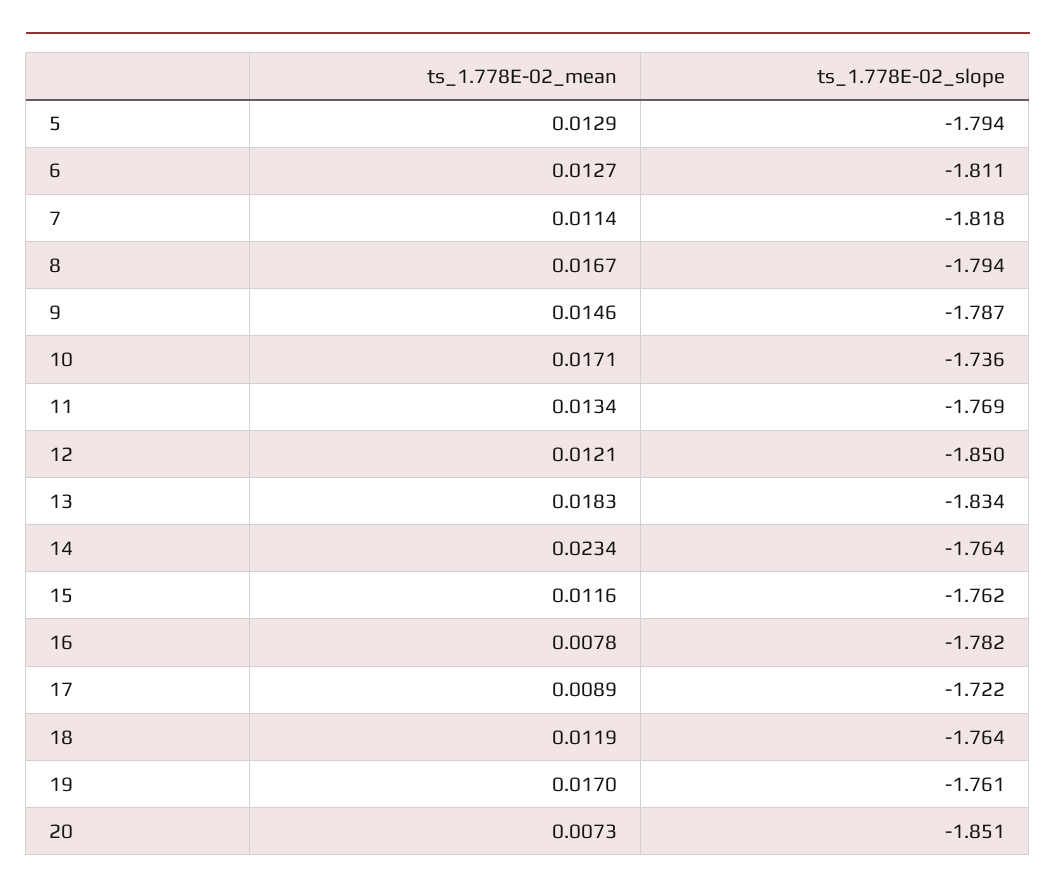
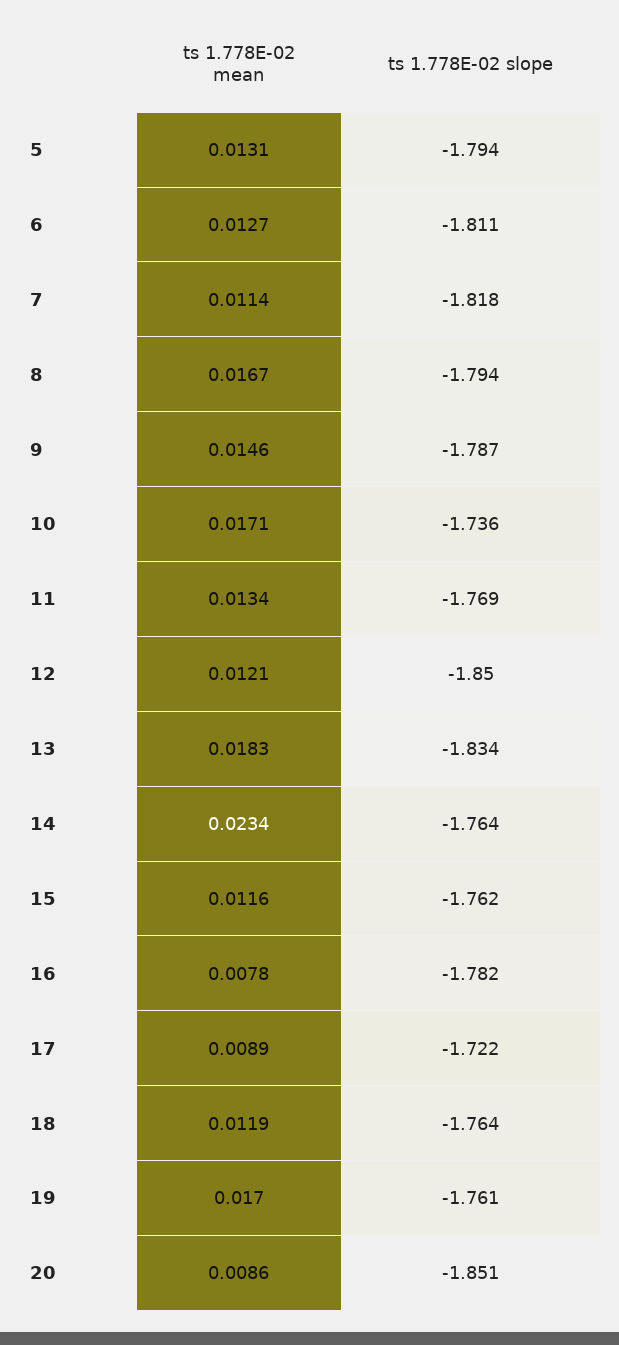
  {
    "ts_1.778E-02_mean": {
-     "5": 0.0129,
+     "5": 0.0131,
      "6": 0.0127,
      "7": 0.0114,
      "8": 0.0167,
      "9": 0.0146,
      "10": 0.0171,
      "11": 0.0134,
      "12": 0.0121,
      "13": 0.0183,
      "14": 0.0234,
      "15": 0.0116,
      "16": 0.0078,
      "17": 0.0089,
      "18": 0.0119,
      "19": 0.017,
-     "20": 0.0073
+     "20": 0.0086
    },
    "ts_1.778E-02_slope": {
      "5": -1.794,
      "6": -1.811,
      "7": -1.818,
      "8": -1.794,
      "9": -1.787,
      "10": -1.736,
      "11": -1.769,
      "12": -1.85,
      "13": -1.834,
      "14": -1.764,
      "15": -1.762,
      "16": -1.782,
      "17": -1.722,
      "18": -1.764,
      "19": -1.761,
      "20": -1.851
    }
  }

